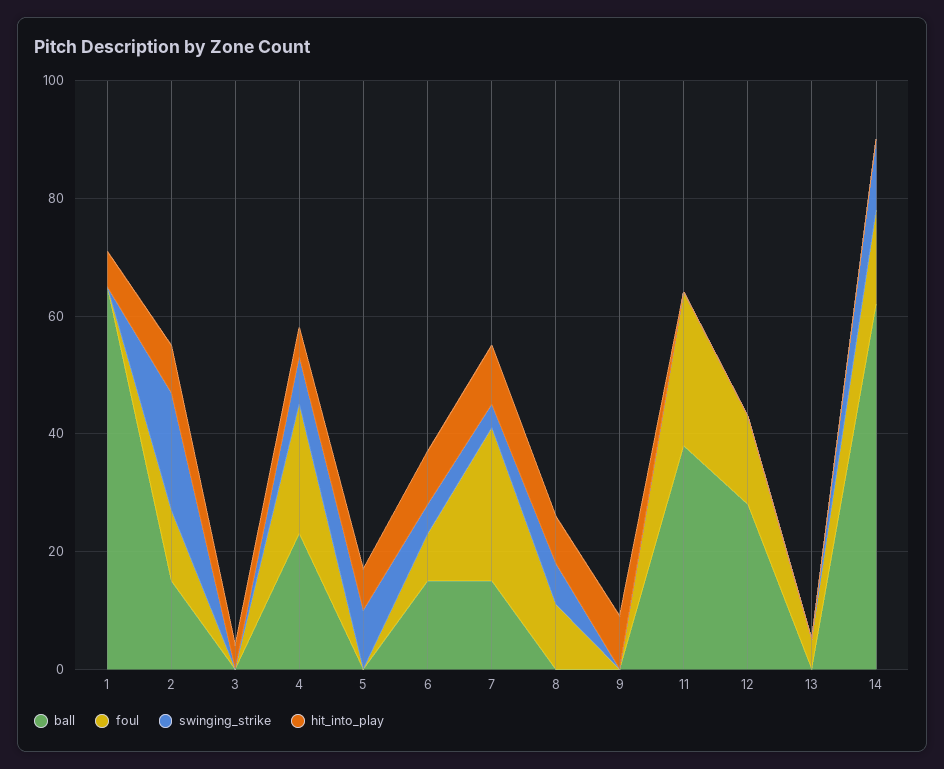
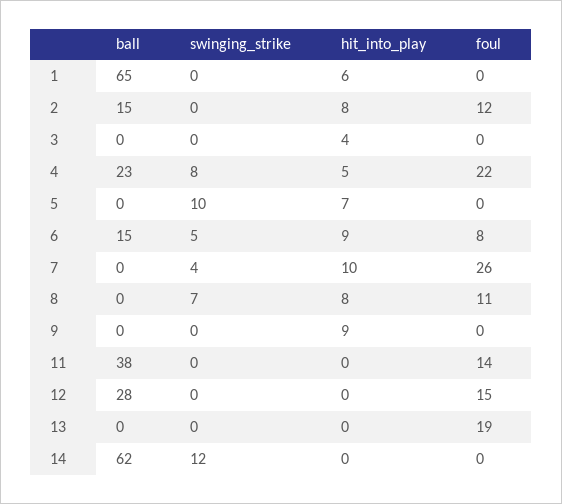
  {
    "ball": {
      "1": 65,
      "2": 15,
      "3": 0,
      "4": 23,
      "5": 0,
      "6": 15,
-     "7": 15,
+     "7": 0,
      "8": 0,
      "9": 0,
      "11": 38,
      "12": 28,
      "13": 0,
      "14": 62
    },
    "foul": {
      "1": 0,
      "2": 12,
      "3": 0,
      "4": 22,
      "5": 0,
      "6": 8,
      "7": 26,
      "8": 11,
      "9": 0,
-     "11": 25,
+     "11": 14,
      "12": 15,
-     "13": 5,
+     "13": 19,
-     "14": 15
+     "14": 0
    },
    "swinging_strike": {
      "1": 0,
-     "2": 20,
+     "2": 0,
      "3": 0,
      "4": 8,
      "5": 10,
      "6": 5,
      "7": 4,
      "8": 7,
      "9": 0,
      "11": 0,
      "12": 0,
      "13": 0,
      "14": 12
    },
    "hit_into_play": {
      "1": 6,
      "2": 8,
      "3": 4,
      "4": 5,
      "5": 7,
      "6": 9,
      "7": 10,
      "8": 8,
      "9": 9,
      "11": 0,
      "12": 0,
      "13": 0,
      "14": 0
    }
  }

